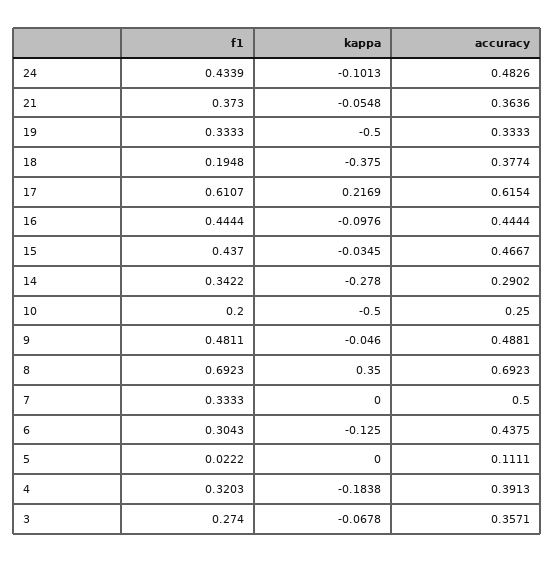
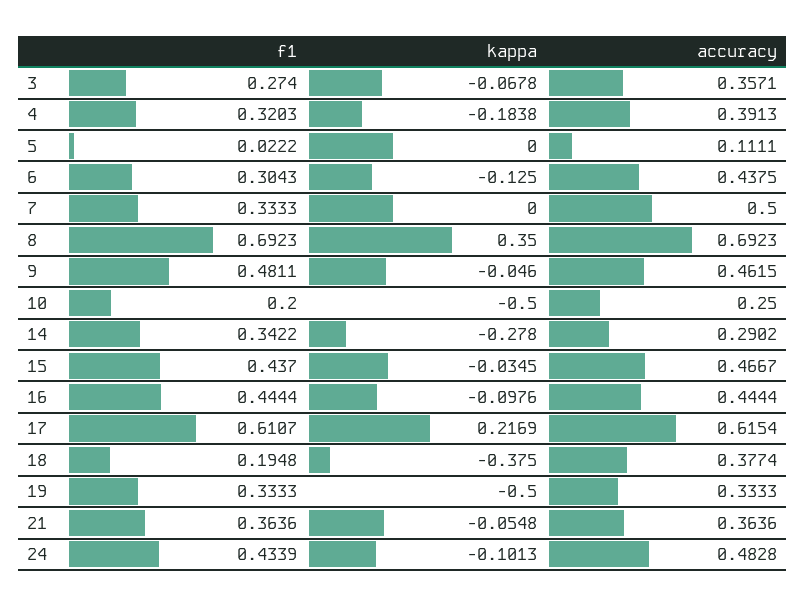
  {
    "f1": {
      "24": 0.4339,
-     "21": 0.373,
+     "21": 0.3636,
      "19": 0.3333,
      "18": 0.1948,
      "17": 0.6107,
      "16": 0.4444,
      "15": 0.437,
      "14": 0.3422,
      "10": 0.2,
      "9": 0.4811,
      "8": 0.6923,
      "7": 0.3333,
      "6": 0.3043,
      "5": 0.0222,
      "4": 0.3203,
      "3": 0.274
    },
    "kappa": {
      "24": -0.1013,
      "21": -0.0548,
      "19": -0.5,
      "18": -0.375,
      "17": 0.2169,
      "16": -0.0976,
      "15": -0.0345,
      "14": -0.278,
      "10": -0.5,
      "9": -0.046,
      "8": 0.35,
      "7": 0,
      "6": -0.125,
      "5": 0,
      "4": -0.1838,
      "3": -0.0678
    },
    "accuracy": {
-     "24": 0.4826,
+     "24": 0.4828,
      "21": 0.3636,
      "19": 0.3333,
      "18": 0.3774,
      "17": 0.6154,
      "16": 0.4444,
      "15": 0.4667,
      "14": 0.2902,
      "10": 0.25,
-     "9": 0.4881,
+     "9": 0.4615,
      "8": 0.6923,
      "7": 0.5,
      "6": 0.4375,
      "5": 0.1111,
      "4": 0.3913,
      "3": 0.3571
    }
  }

